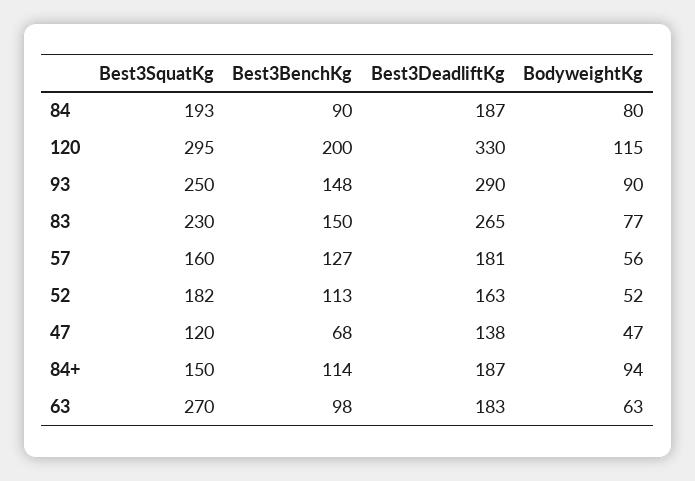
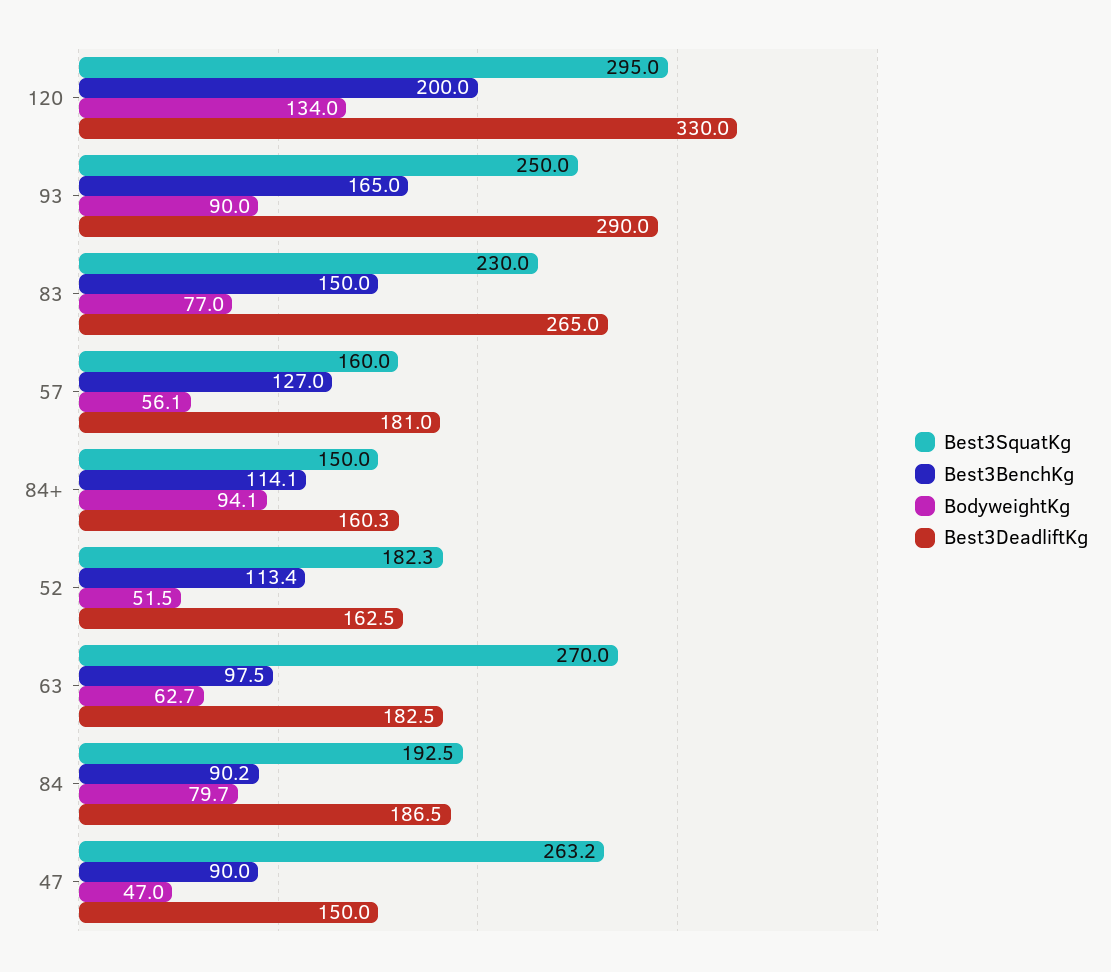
  {
    "Best3SquatKg": {
      "84": 192.5,
      "120": 295,
      "93": 250,
      "83": 230,
      "57": 160,
      "52": 182.3,
-     "47": 120,
+     "47": 263.2,
      "84+": 150,
      "63": 270
    },
    "Best3BenchKg": {
      "84": 90.2,
      "120": 200,
-     "93": 148,
+     "93": 165,
      "83": 150,
      "57": 127,
      "52": 113.4,
-     "47": 68,
+     "47": 90,
      "84+": 114.1,
      "63": 97.5
    },
    "Best3DeadliftKg": {
      "84": 186.5,
      "120": 330,
      "93": 290,
      "83": 265,
      "57": 181,
      "52": 162.5,
-     "47": 138,
+     "47": 150,
-     "84+": 187,
+     "84+": 160.3,
      "63": 182.5
    },
    "BodyweightKg": {
      "84": 79.7,
-     "120": 115,
+     "120": 134,
      "93": 90,
      "83": 77,
      "57": 56.1,
      "52": 51.5,
      "47": 47,
      "84+": 94.1,
      "63": 62.7
    }
  }

